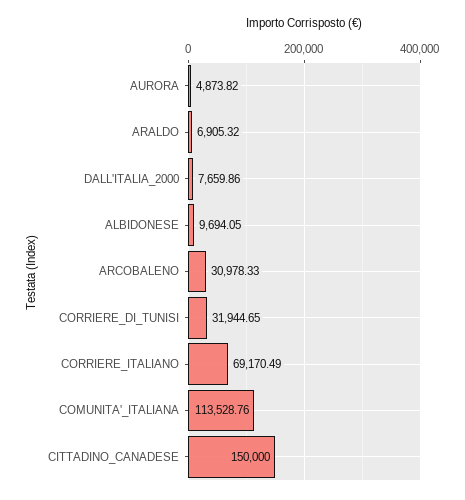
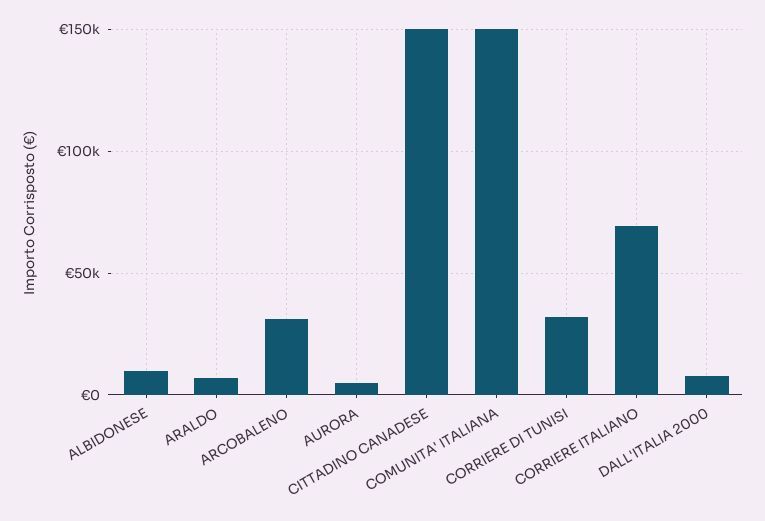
  {
    "AURORA": 4873.82,
    "ARALDO": 6905.32,
    "DALL'ITALIA_2000": 7659.86,
    "ALBIDONESE": 9694.05,
    "ARCOBALENO": 30978.33,
    "CORRIERE_DI_TUNISI": 31944.65,
    "CORRIERE_ITALIANO": 69170.49,
-   "COMUNITA'_ITALIANA": 113528.76,
+   "COMUNITA'_ITALIANA": 150000,
    "CITTADINO_CANADESE": 150000
  }

